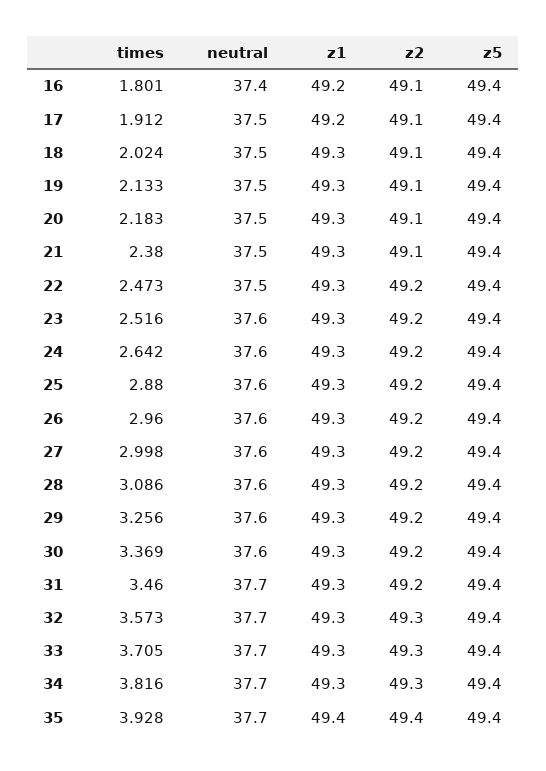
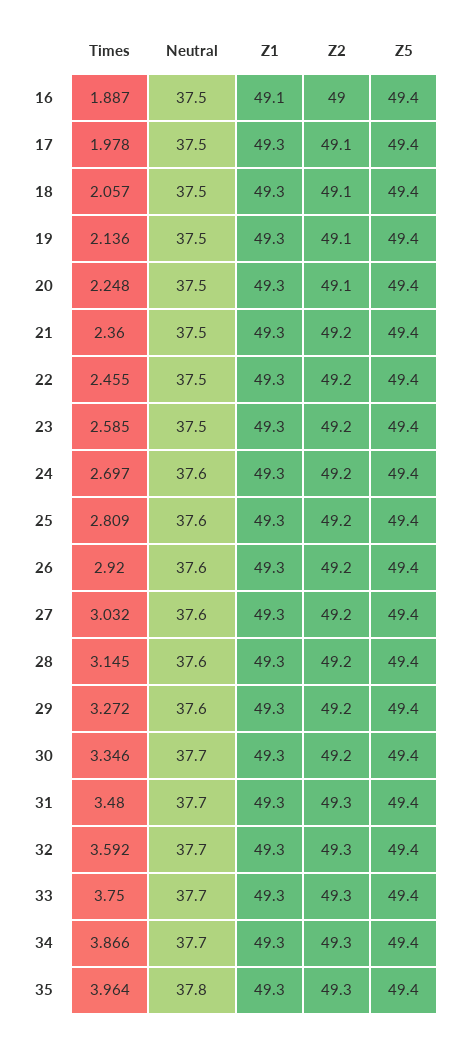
  {
    "times": {
-     "16": 1.801,
+     "16": 1.887,
-     "17": 1.912,
+     "17": 1.978,
-     "18": 2.024,
+     "18": 2.057,
-     "19": 2.133,
+     "19": 2.136,
-     "20": 2.183,
+     "20": 2.248,
-     "21": 2.38,
+     "21": 2.36,
-     "22": 2.473,
+     "22": 2.455,
-     "23": 2.516,
+     "23": 2.585,
-     "24": 2.642,
+     "24": 2.697,
-     "25": 2.88,
+     "25": 2.809,
-     "26": 2.96,
+     "26": 2.92,
-     "27": 2.998,
+     "27": 3.032,
-     "28": 3.086,
+     "28": 3.145,
-     "29": 3.256,
+     "29": 3.272,
-     "30": 3.369,
+     "30": 3.346,
-     "31": 3.46,
+     "31": 3.48,
-     "32": 3.573,
+     "32": 3.592,
-     "33": 3.705,
+     "33": 3.75,
-     "34": 3.816,
+     "34": 3.866,
-     "35": 3.928
+     "35": 3.964
    },
    "neutral": {
-     "16": 37.4,
+     "16": 37.5,
      "17": 37.5,
      "18": 37.5,
      "19": 37.5,
      "20": 37.5,
      "21": 37.5,
      "22": 37.5,
-     "23": 37.6,
+     "23": 37.5,
      "24": 37.6,
      "25": 37.6,
      "26": 37.6,
      "27": 37.6,
      "28": 37.6,
      "29": 37.6,
-     "30": 37.6,
+     "30": 37.7,
      "31": 37.7,
      "32": 37.7,
      "33": 37.7,
      "34": 37.7,
-     "35": 37.7
+     "35": 37.8
    },
    "z1": {
-     "16": 49.2,
+     "16": 49.1,
-     "17": 49.2,
+     "17": 49.3,
      "18": 49.3,
      "19": 49.3,
      "20": 49.3,
      "21": 49.3,
      "22": 49.3,
      "23": 49.3,
      "24": 49.3,
      "25": 49.3,
      "26": 49.3,
      "27": 49.3,
      "28": 49.3,
      "29": 49.3,
      "30": 49.3,
      "31": 49.3,
      "32": 49.3,
      "33": 49.3,
      "34": 49.3,
-     "35": 49.4
+     "35": 49.3
    },
    "z2": {
-     "16": 49.1,
+     "16": 49,
      "17": 49.1,
      "18": 49.1,
      "19": 49.1,
      "20": 49.1,
-     "21": 49.1,
+     "21": 49.2,
      "22": 49.2,
      "23": 49.2,
      "24": 49.2,
      "25": 49.2,
      "26": 49.2,
      "27": 49.2,
      "28": 49.2,
      "29": 49.2,
      "30": 49.2,
-     "31": 49.2,
+     "31": 49.3,
      "32": 49.3,
      "33": 49.3,
      "34": 49.3,
-     "35": 49.4
+     "35": 49.3
    },
    "z5": {
      "16": 49.4,
      "17": 49.4,
      "18": 49.4,
      "19": 49.4,
      "20": 49.4,
      "21": 49.4,
      "22": 49.4,
      "23": 49.4,
      "24": 49.4,
      "25": 49.4,
      "26": 49.4,
      "27": 49.4,
      "28": 49.4,
      "29": 49.4,
      "30": 49.4,
      "31": 49.4,
      "32": 49.4,
      "33": 49.4,
      "34": 49.4,
      "35": 49.4
    }
  }

